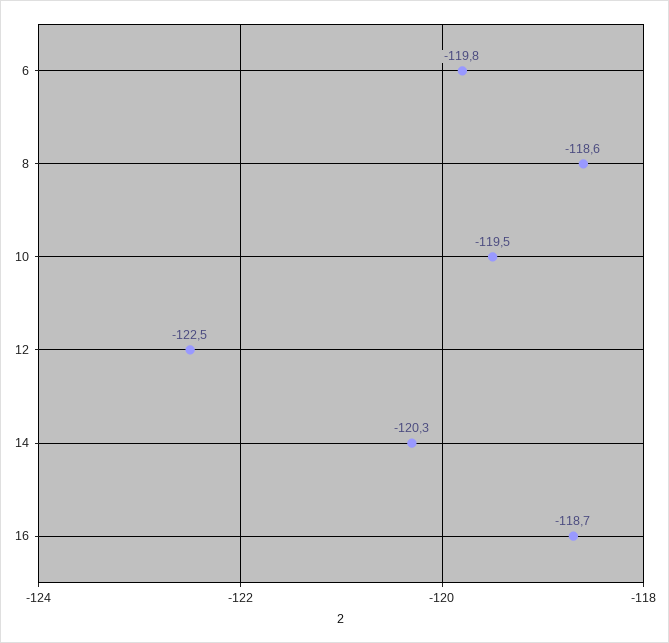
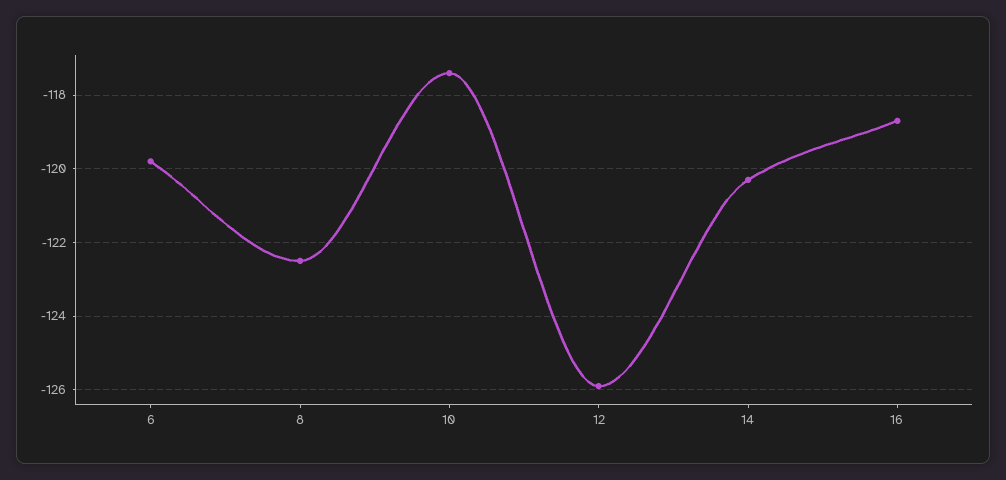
  {
    "6": -119.8,
-   "8": -118.6,
+   "8": -122.5,
-   "10": -119.5,
+   "10": -117.5,
-   "12": -122.5,
+   "12": -126,
    "14": -120.3,
    "16": -118.7
  }

